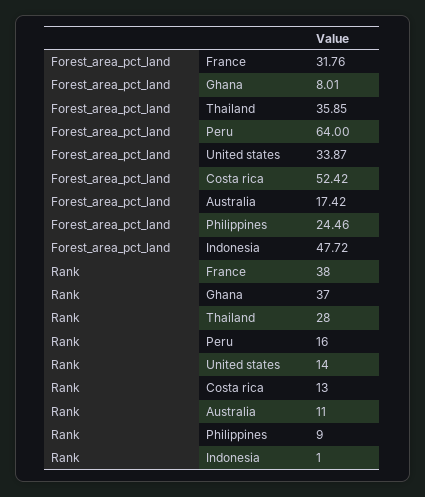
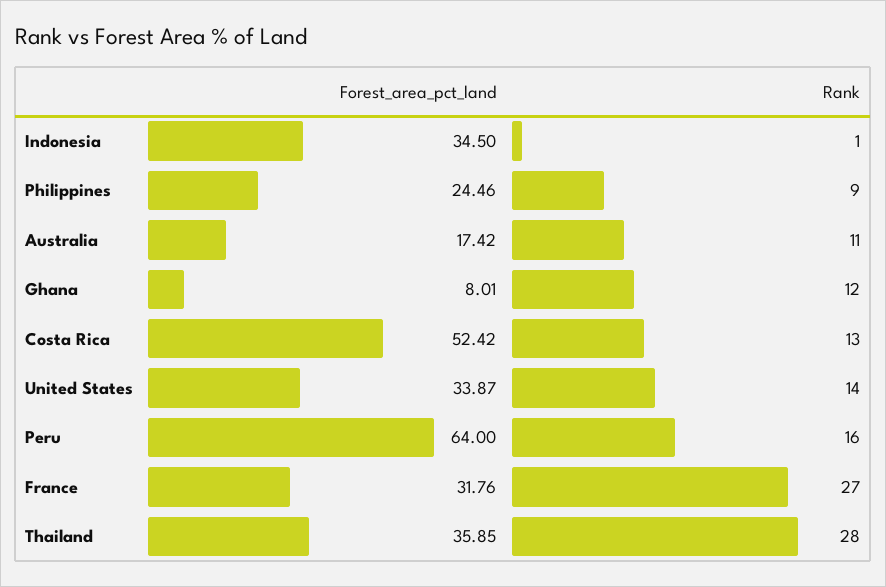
  {
    "Forest_area_pct_land": {
      "France": 31.76,
      "Ghana": 8.01,
      "Thailand": 35.85,
      "Peru": 64,
      "United states": 33.87,
      "Costa rica": 52.42,
      "Australia": 17.42,
      "Philippines": 24.46,
-     "Indonesia": 47.72
+     "Indonesia": 34.5
    },
    "Rank": {
-     "France": 38,
+     "France": 27,
-     "Ghana": 37,
+     "Ghana": 12,
      "Thailand": 28,
      "Peru": 16,
      "United states": 14,
      "Costa rica": 13,
      "Australia": 11,
      "Philippines": 9,
      "Indonesia": 1
    }
  }

